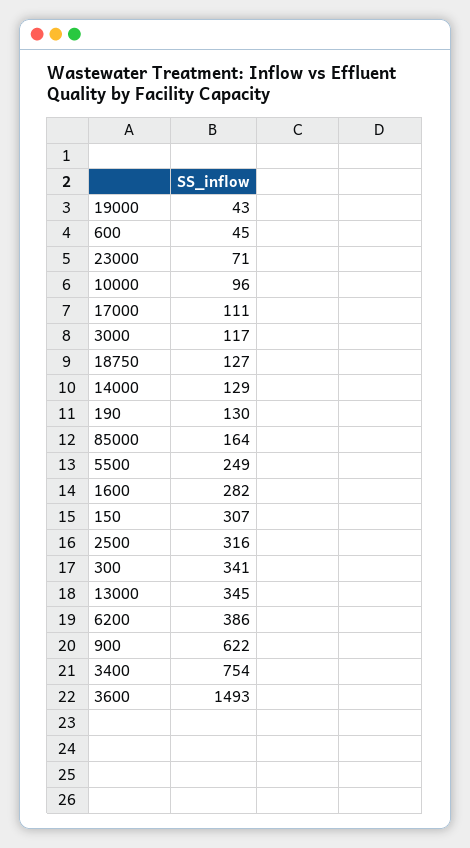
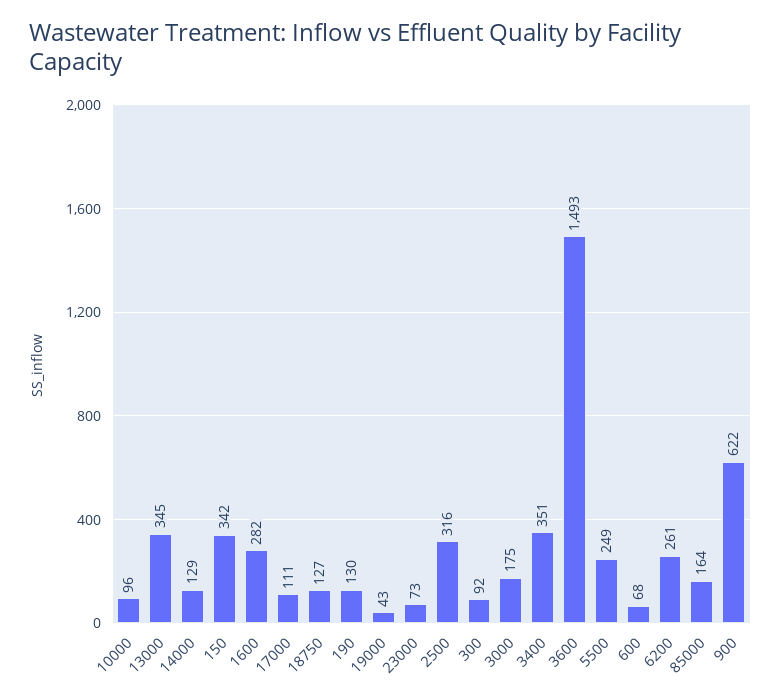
  {
    "19000": 43,
-   "600": 45,
+   "600": 68,
-   "23000": 71,
+   "23000": 73,
    "10000": 96,
    "17000": 111,
-   "3000": 117,
+   "3000": 175,
    "18750": 127,
    "14000": 129,
    "190": 130,
    "85000": 164,
    "5500": 249,
    "1600": 282,
-   "150": 307,
+   "150": 342,
    "2500": 316,
-   "300": 341,
+   "300": 92,
    "13000": 345,
-   "6200": 386,
+   "6200": 261,
    "900": 622,
-   "3400": 754,
+   "3400": 351,
    "3600": 1493
  }

